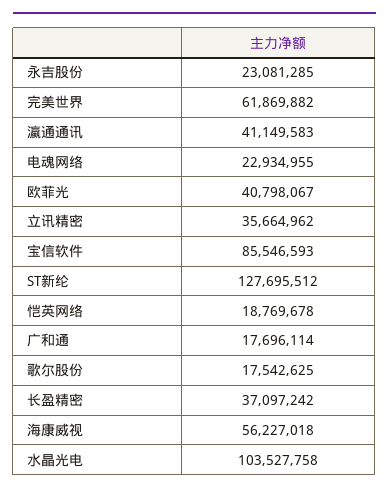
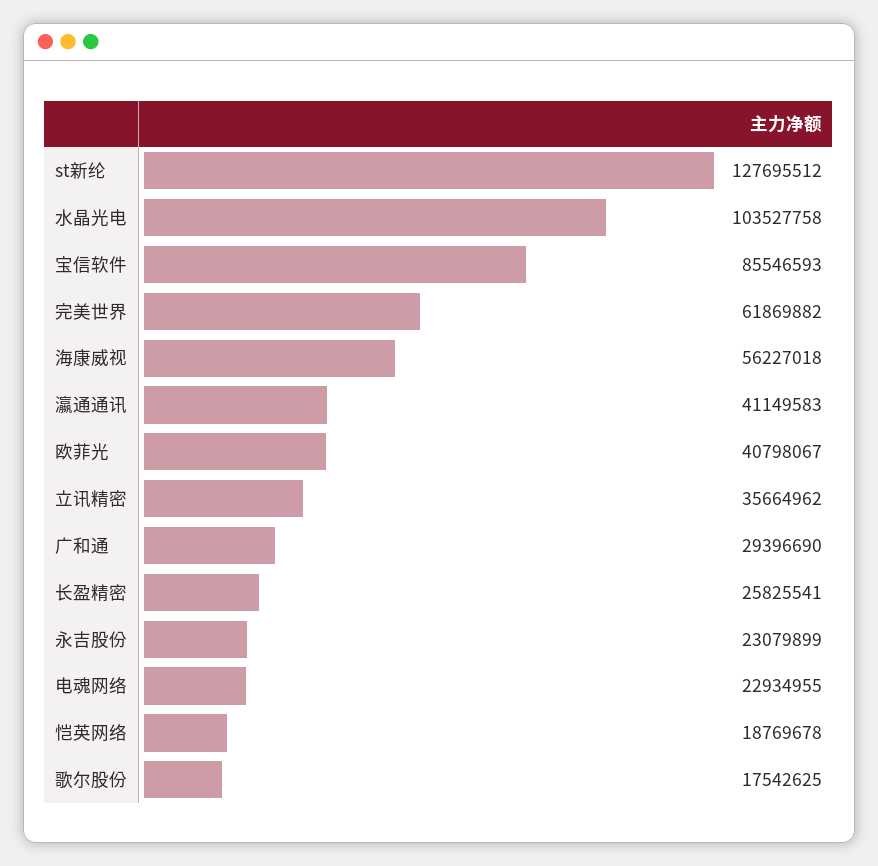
  {
-   "永吉股份": 23081285,
+   "永吉股份": 23079899,
    "完美世界": 61869882,
    "瀛通通讯": 41149583,
    "电魂网络": 22934955,
    "欧菲光": 40798067,
    "立讯精密": 35664962,
    "宝信软件": 85546593,
    "ST新纶": 127695512,
    "恺英网络": 18769678,
-   "广和通": 17696114,
+   "广和通": 29396690,
    "歌尔股份": 17542625,
-   "长盈精密": 37097242,
+   "长盈精密": 25825541,
    "海康威视": 56227018,
    "水晶光电": 103527758
  }

